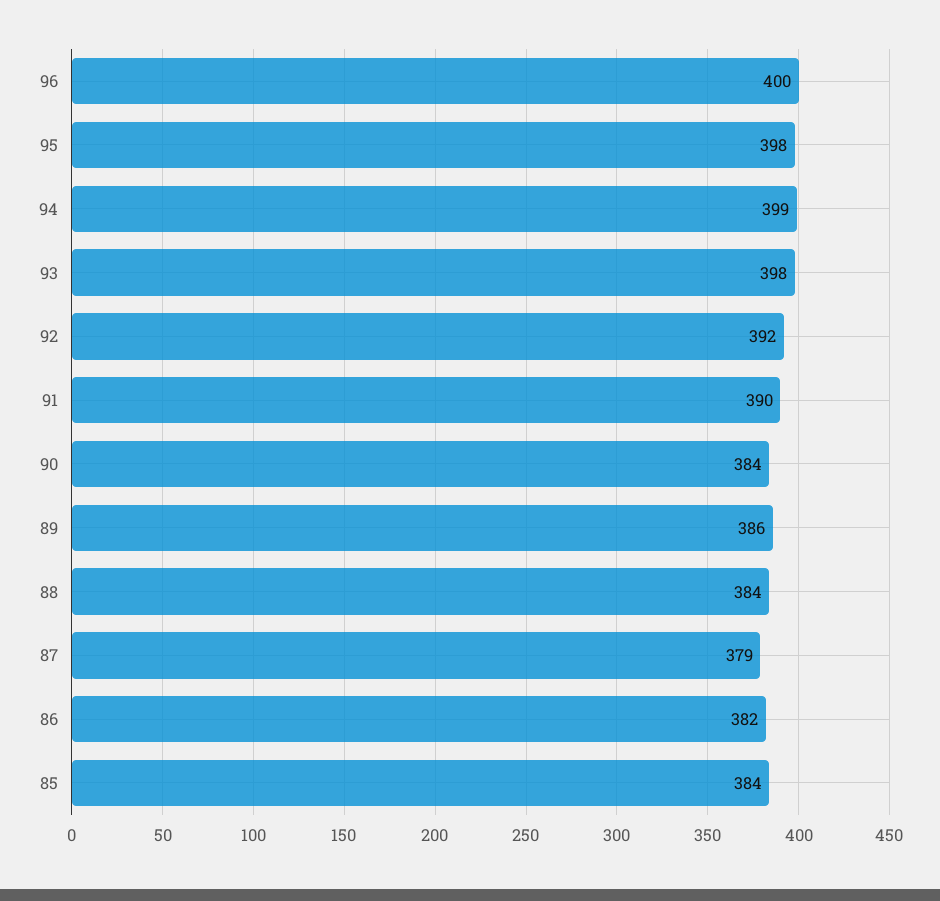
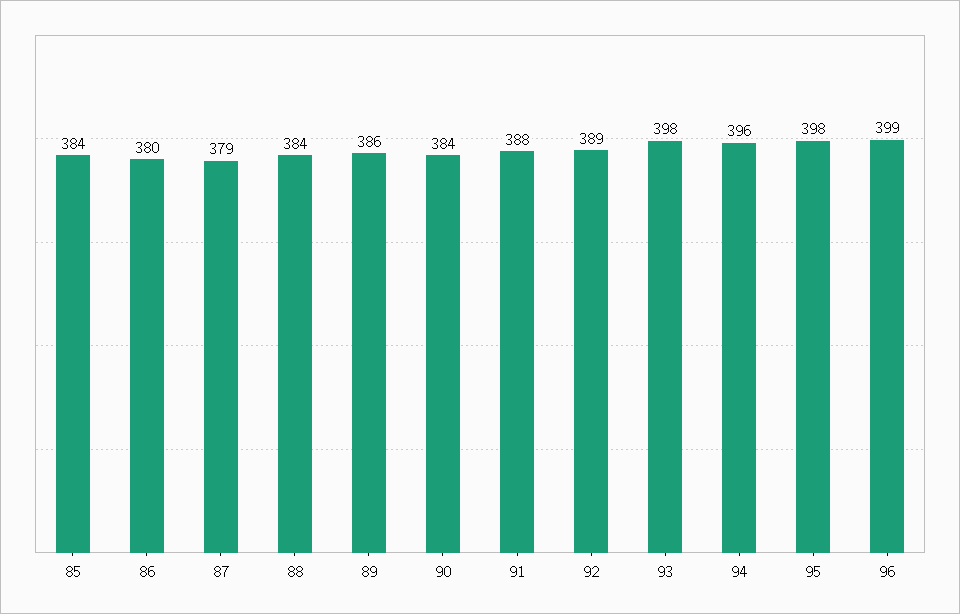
  {
-   "96": 400,
+   "96": 399,
    "95": 398,
-   "94": 399,
+   "94": 396,
    "93": 398,
-   "92": 392,
+   "92": 389,
-   "91": 390,
+   "91": 388,
    "90": 384,
    "89": 386,
    "88": 384,
    "87": 379,
-   "86": 382,
+   "86": 380,
    "85": 384
  }

